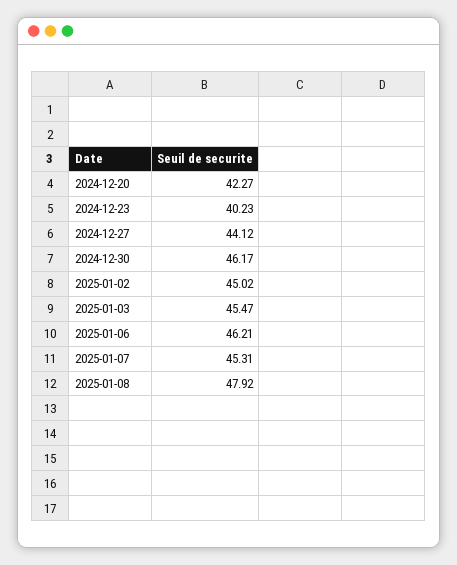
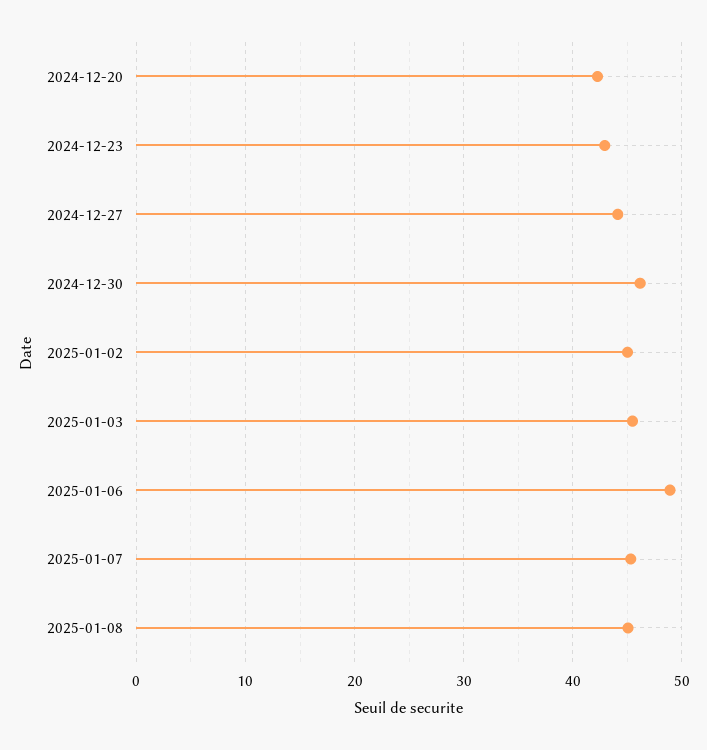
  {
    "2024-12-20": 42.27,
-   "2024-12-23": 40.23,
+   "2024-12-23": 43,
    "2024-12-27": 44.12,
    "2024-12-30": 46.17,
    "2025-01-02": 45.02,
    "2025-01-03": 45.47,
-   "2025-01-06": 46.21,
+   "2025-01-06": 49,
    "2025-01-07": 45.31,
-   "2025-01-08": 47.92
+   "2025-01-08": 45
  }

